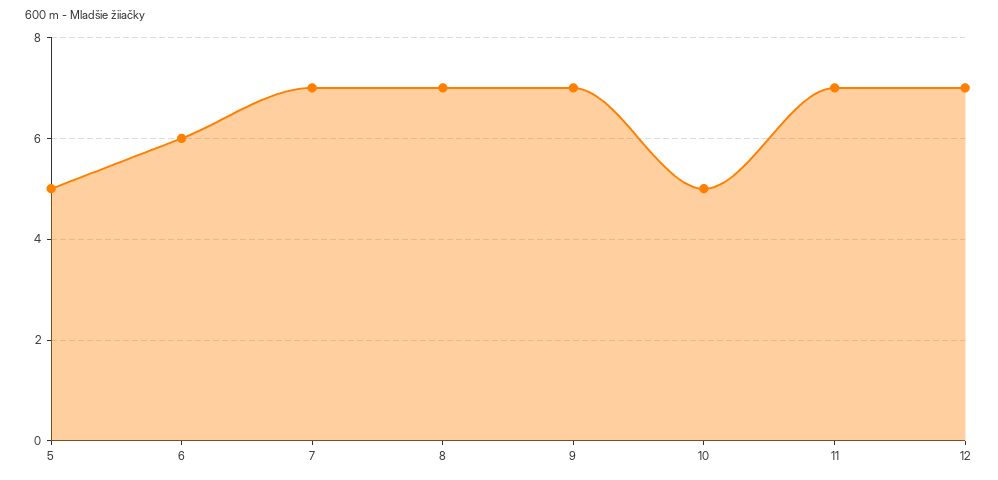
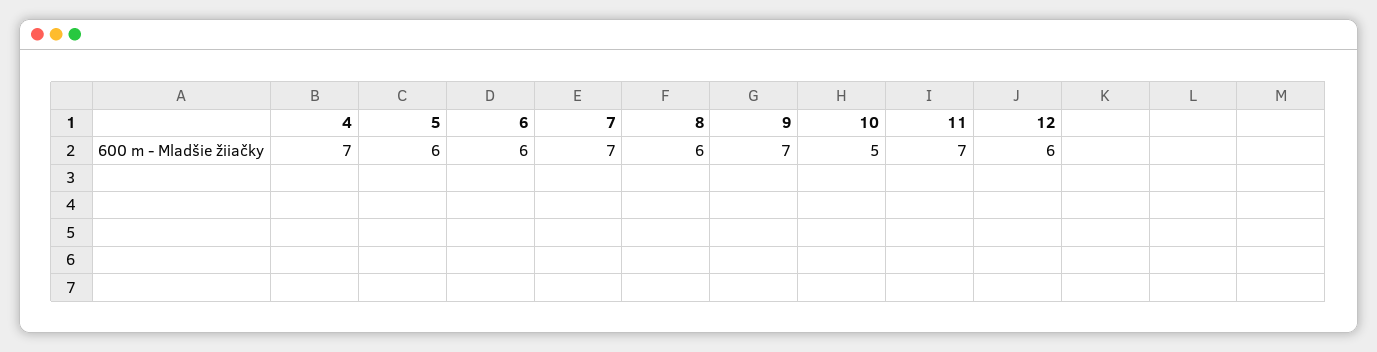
  {
-   "5": 5,
+   "5": 6,
    "6": 6,
    "7": 7,
-   "8": 7,
+   "8": 6,
    "9": 7,
    "10": 5,
    "11": 7,
-   "12": 7
+   "12": 6,
+   "4": 7
  }

